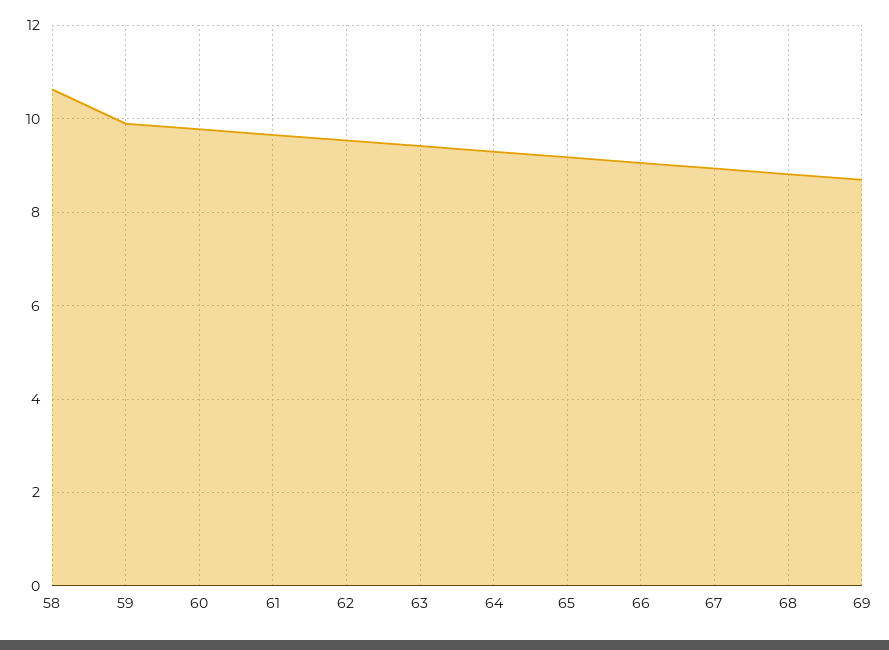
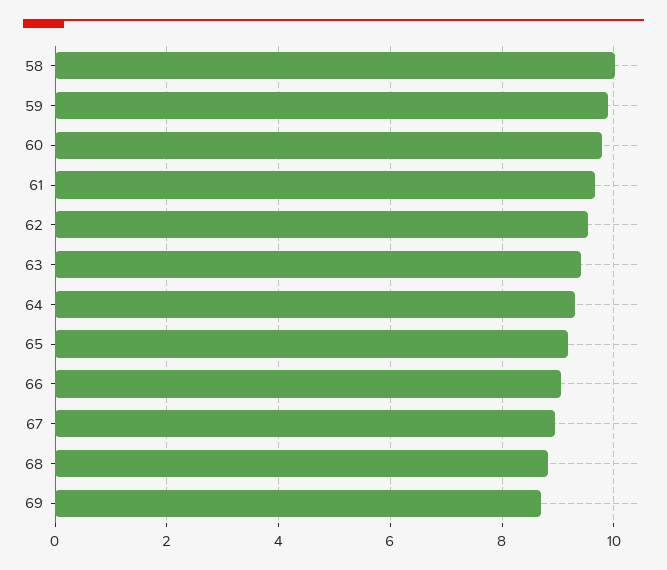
  {
-   "58": 10.6,
+   "58": 10,
    "59": 10,
    "60": 9.8,
    "61": 9.6,
    "62": 9.6,
    "63": 9.4,
    "64": 9.4,
    "65": 9.2,
    "66": 9,
    "67": 9,
    "68": 8.8,
    "69": 8.8
  }

